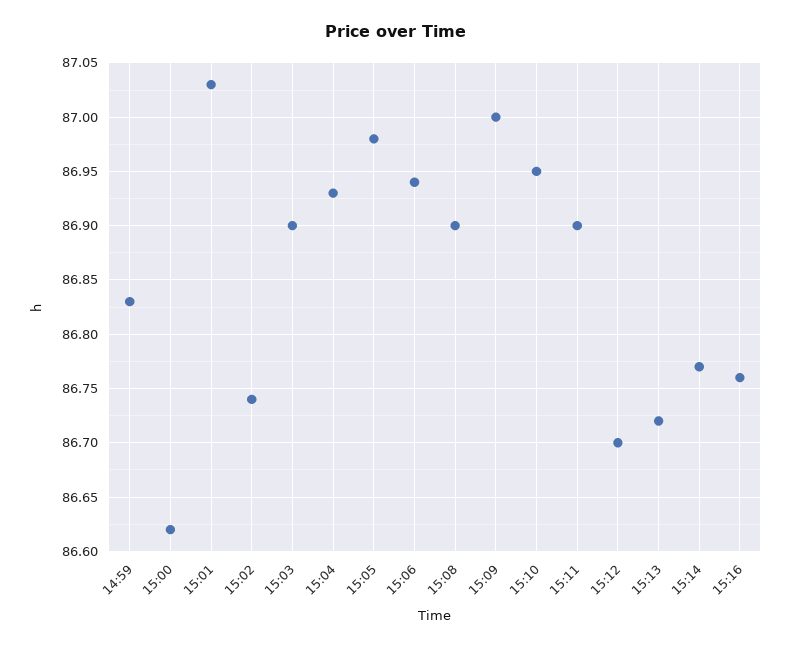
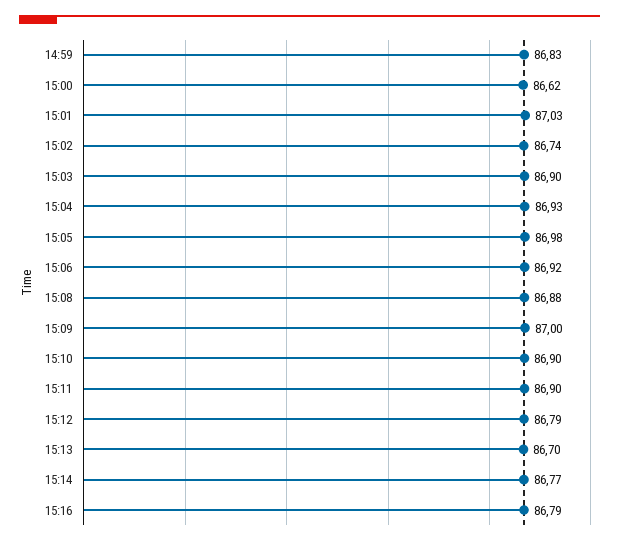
  {
    "14:59": 86.83,
    "15:00": 86.62,
    "15:01": 87.03,
    "15:02": 86.74,
    "15:03": 86.9,
    "15:04": 86.93,
    "15:05": 86.98,
-   "15:06": 86.94,
+   "15:06": 86.92,
-   "15:08": 86.9,
+   "15:08": 86.88,
    "15:09": 87,
-   "15:10": 86.95,
+   "15:10": 86.9,
    "15:11": 86.9,
-   "15:12": 86.7,
+   "15:12": 86.79,
-   "15:13": 86.72,
+   "15:13": 86.7,
    "15:14": 86.77,
-   "15:16": 86.76
+   "15:16": 86.79
  }

